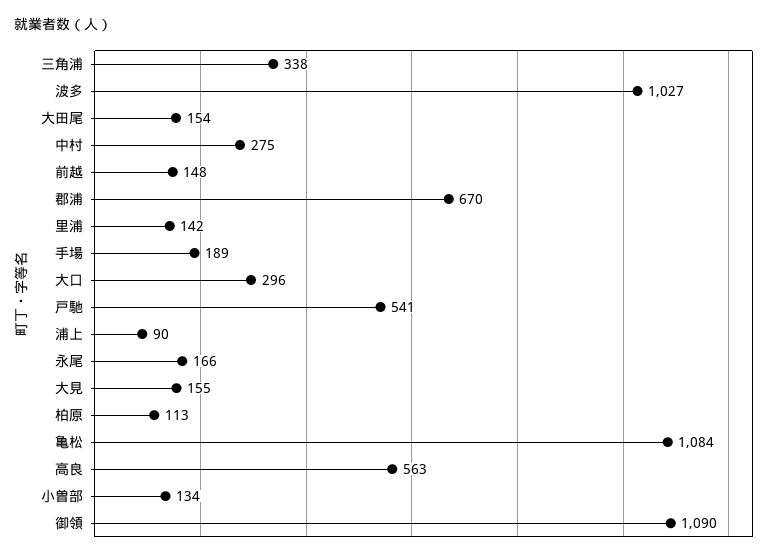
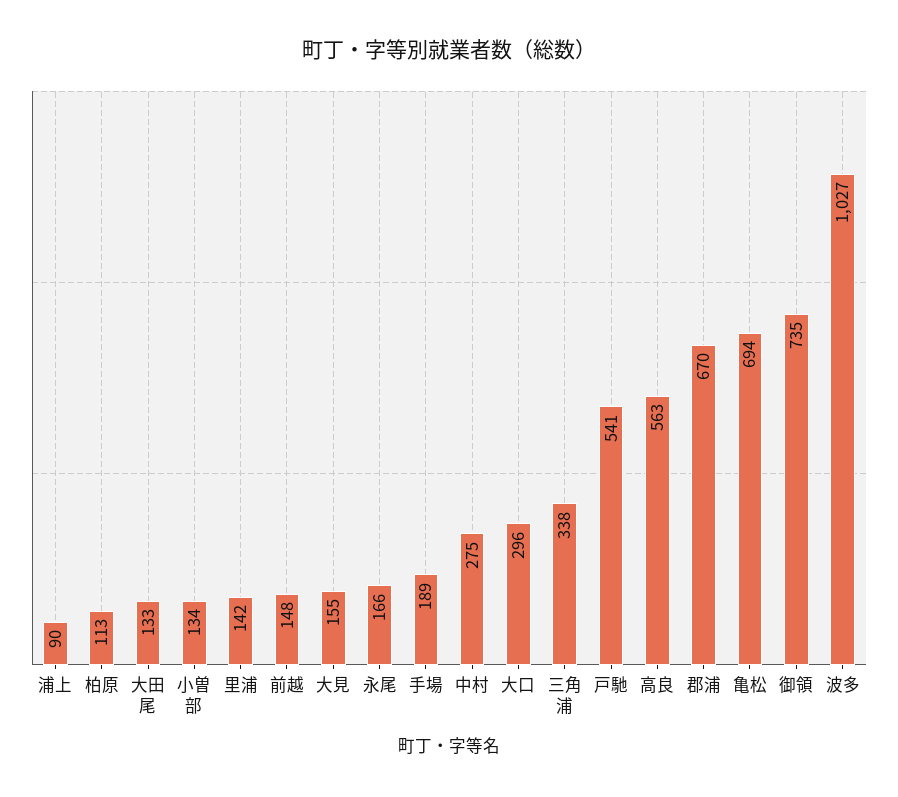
  {
    "三角浦": 338,
    "波多": 1027,
-   "大田尾": 154,
+   "大田尾": 133,
    "中村": 275,
    "前越": 148,
    "郡浦": 670,
    "里浦": 142,
    "手場": 189,
    "大口": 296,
    "戸馳": 541,
    "浦上": 90,
    "永尾": 166,
    "大見": 155,
    "柏原": 113,
-   "亀松": 1084,
+   "亀松": 694,
    "高良": 563,
    "小曽部": 134,
-   "御領": 1090
+   "御領": 735
  }

